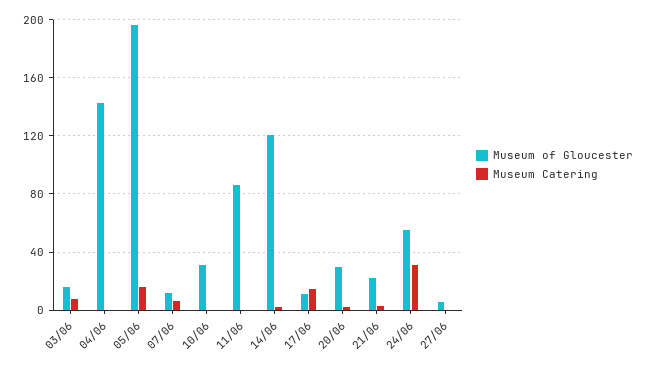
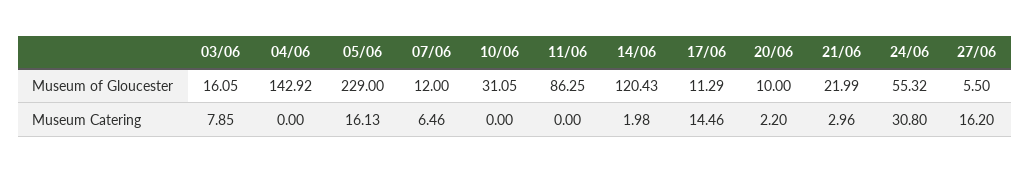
  {
    "Museum of Gloucester": {
      "03/06": 16.05,
      "04/06": 142.92,
-     "05/06": 195,
+     "05/06": 229,
      "07/06": 12,
      "10/06": 31.05,
      "11/06": 86.25,
      "14/06": 120.43,
      "17/06": 11.29,
-     "20/06": 30,
+     "20/06": 10,
      "21/06": 21.99,
      "24/06": 55.32,
      "27/06": 5.5
    },
    "Museum Catering": {
      "03/06": 7.85,
      "04/06": 0,
      "05/06": 16.13,
      "07/06": 6.46,
      "10/06": 0,
      "11/06": 0,
      "14/06": 1.98,
      "17/06": 14.46,
      "20/06": 2.2,
      "21/06": 2.96,
      "24/06": 30.8,
-     "27/06": 0
+     "27/06": 16.2
    }
  }

